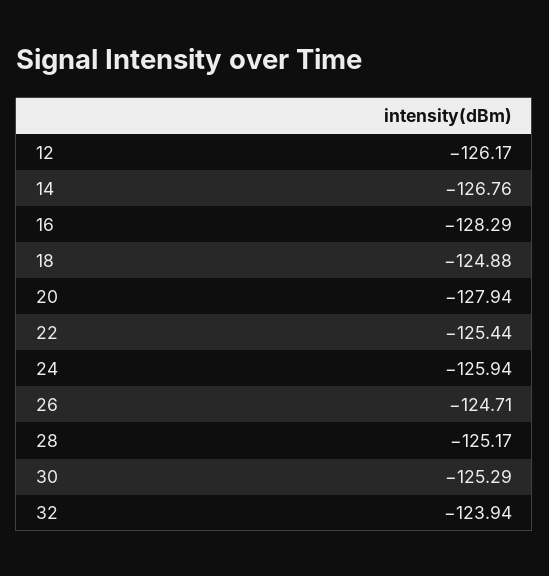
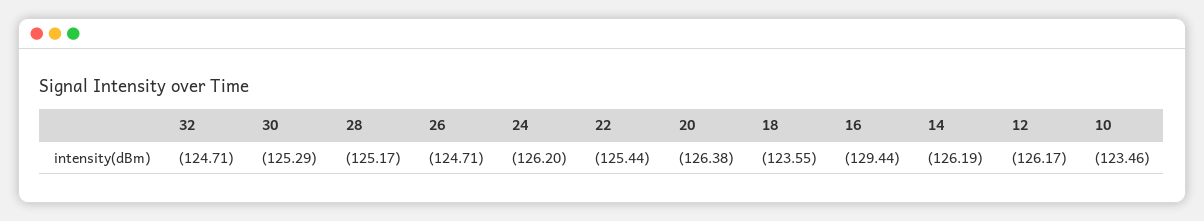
  {
    "12": -126.17,
-   "14": -126.76,
+   "14": -126.19,
-   "16": -128.29,
+   "16": -129.44,
-   "18": -124.88,
+   "18": -123.55,
-   "20": -127.94,
+   "20": -126.38,
    "22": -125.44,
-   "24": -125.94,
+   "24": -126.2,
    "26": -124.71,
    "28": -125.17,
    "30": -125.29,
-   "32": -123.94
+   "32": -124.71,
+   "10": -123.46
  }

